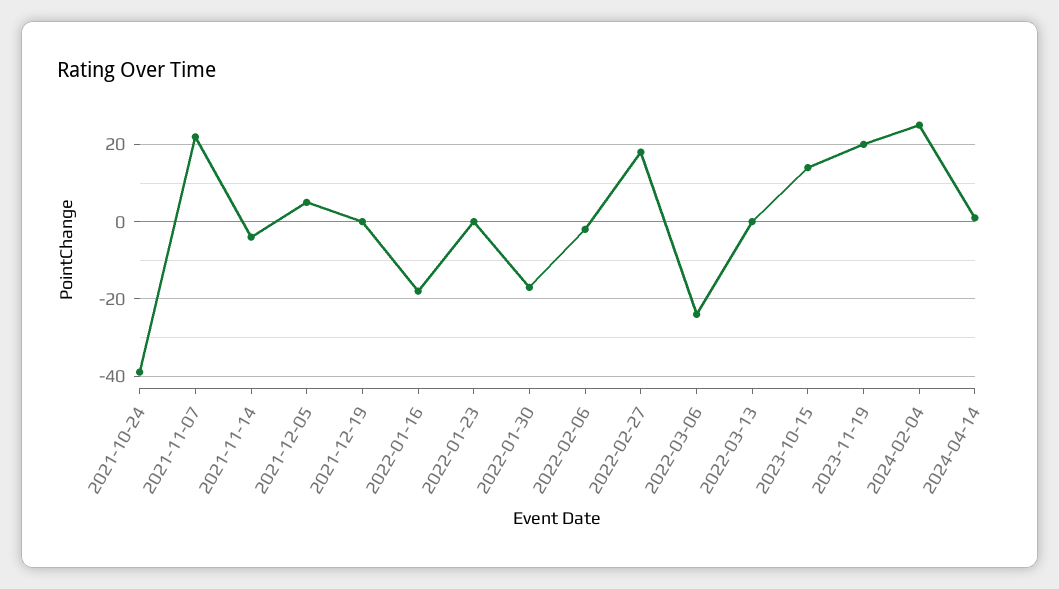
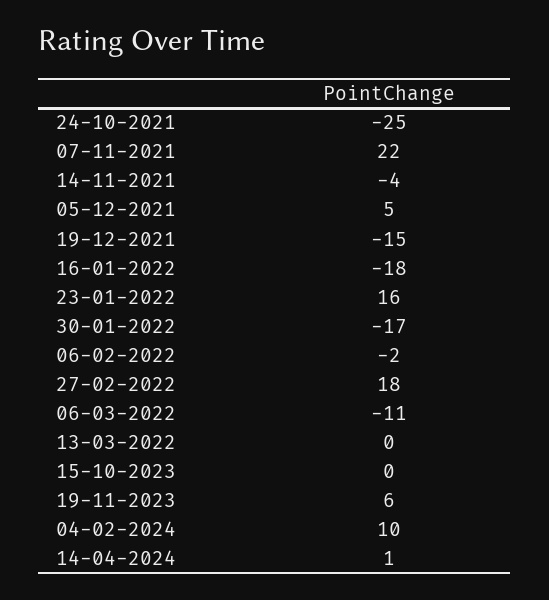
  {
-   "2021-10-24": -40,
+   "2021-10-24": -25,
    "2021-11-07": 22,
    "2021-11-14": -4,
    "2021-12-05": 5,
-   "2021-12-19": 0,
+   "2021-12-19": -15,
    "2022-01-16": -18,
-   "2022-01-23": 0,
+   "2022-01-23": 16,
    "2022-01-30": -17,
    "2022-02-06": -2,
    "2022-02-27": 18,
-   "2022-03-06": -25,
+   "2022-03-06": -11,
    "2022-03-13": 0,
-   "2023-10-15": 15,
+   "2023-10-15": 0,
-   "2023-11-19": 20,
+   "2023-11-19": 6,
-   "2024-02-04": 25,
+   "2024-02-04": 10,
    "2024-04-14": 1
  }

